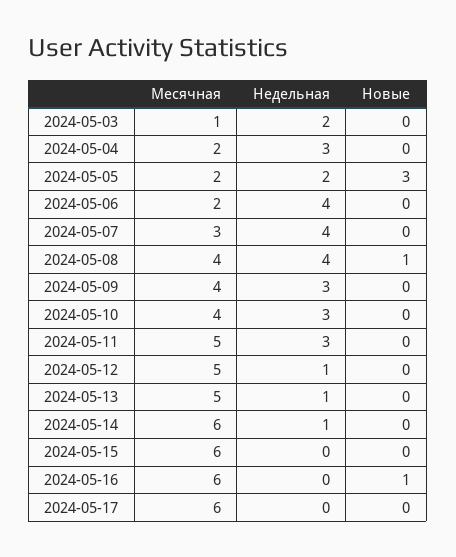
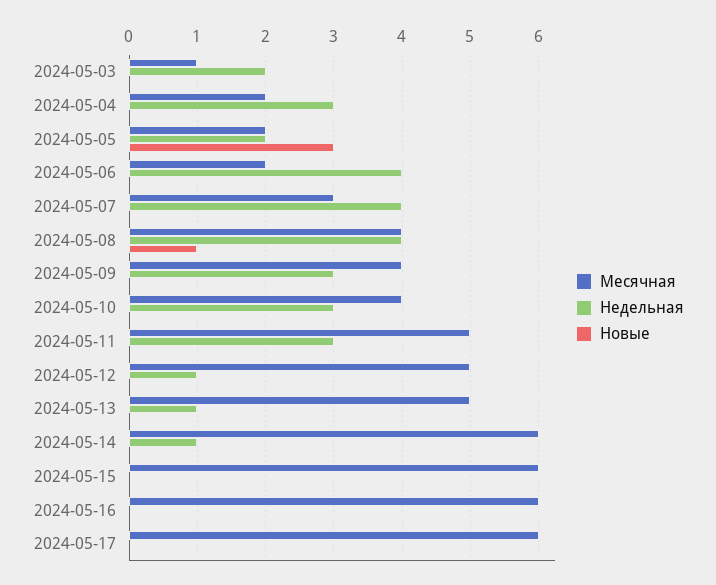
  {
    "Месячная": {
      "2024-05-03": 1,
      "2024-05-04": 2,
      "2024-05-05": 2,
      "2024-05-06": 2,
      "2024-05-07": 3,
      "2024-05-08": 4,
      "2024-05-09": 4,
      "2024-05-10": 4,
      "2024-05-11": 5,
      "2024-05-12": 5,
      "2024-05-13": 5,
      "2024-05-14": 6,
      "2024-05-15": 6,
      "2024-05-16": 6,
      "2024-05-17": 6
    },
    "Недельная": {
      "2024-05-03": 2,
      "2024-05-04": 3,
      "2024-05-05": 2,
      "2024-05-06": 4,
      "2024-05-07": 4,
      "2024-05-08": 4,
      "2024-05-09": 3,
      "2024-05-10": 3,
      "2024-05-11": 3,
      "2024-05-12": 1,
      "2024-05-13": 1,
      "2024-05-14": 1,
      "2024-05-15": 0,
      "2024-05-16": 0,
      "2024-05-17": 0
    },
    "Новые": {
      "2024-05-03": 0,
      "2024-05-04": 0,
      "2024-05-05": 3,
      "2024-05-06": 0,
      "2024-05-07": 0,
      "2024-05-08": 1,
      "2024-05-09": 0,
      "2024-05-10": 0,
      "2024-05-11": 0,
      "2024-05-12": 0,
      "2024-05-13": 0,
      "2024-05-14": 0,
      "2024-05-15": 0,
-     "2024-05-16": 1,
+     "2024-05-16": 0,
      "2024-05-17": 0
    }
  }

